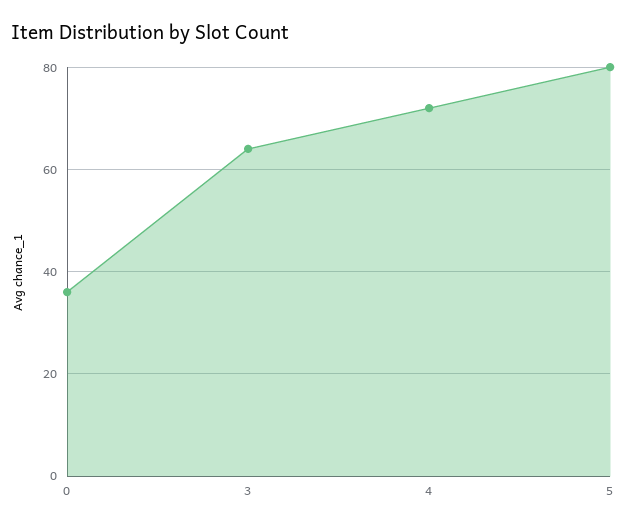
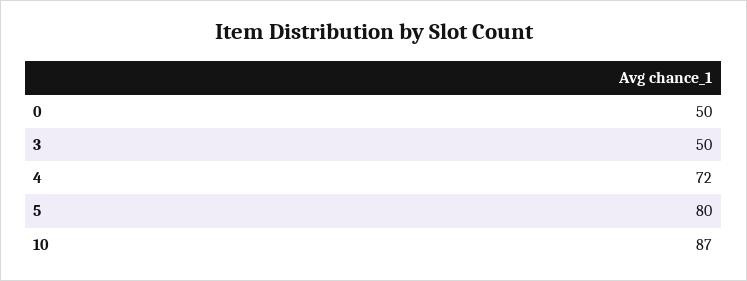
  {
-   "0": 35,
+   "0": 50,
-   "3": 65,
+   "3": 50,
    "4": 72,
-   "5": 80
+   "5": 80,
+   "10": 87
  }

